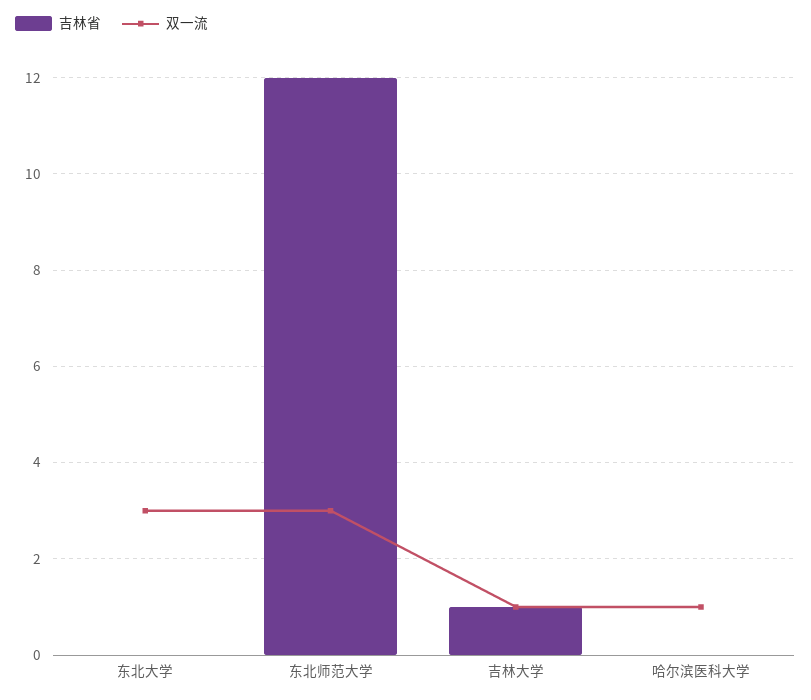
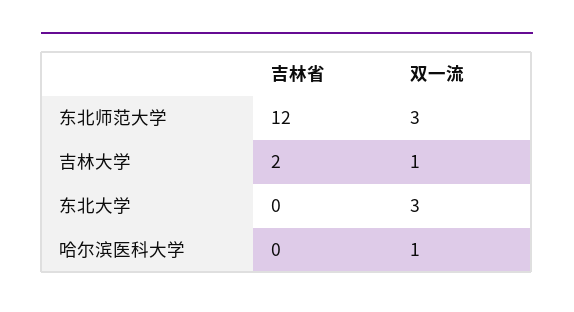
  {
    "吉林省": {
      "东北大学": 0,
      "东北师范大学": 12,
-     "吉林大学": 1,
+     "吉林大学": 2,
      "哈尔滨医科大学": 0
    },
    "双一流": {
      "东北大学": 3,
      "东北师范大学": 3,
      "吉林大学": 1,
      "哈尔滨医科大学": 1
    }
  }

